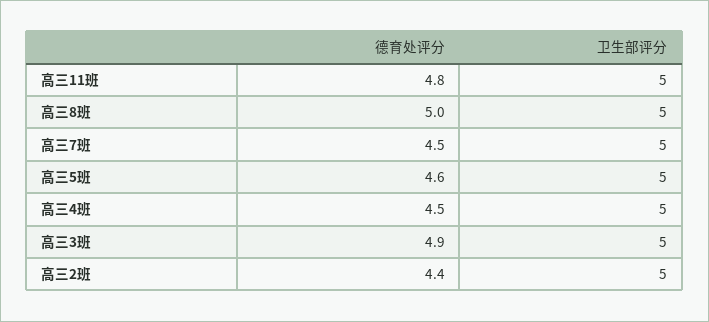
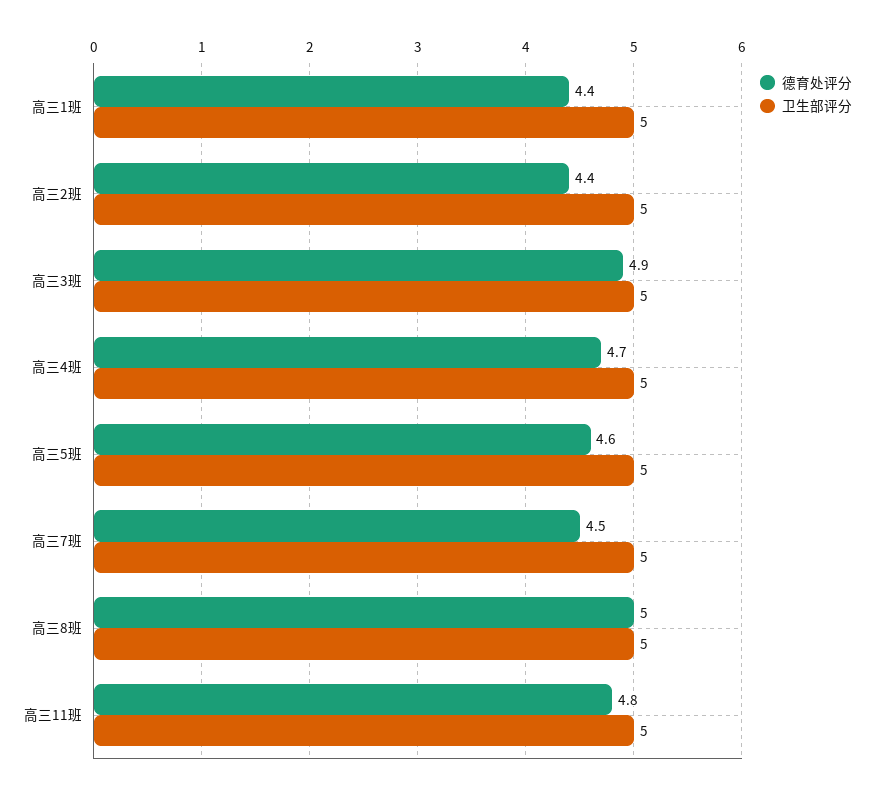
  {
    "德育处评分": {
      "高三11班": 4.8,
      "高三8班": 5,
      "高三7班": 4.5,
      "高三5班": 4.6,
-     "高三4班": 4.5,
+     "高三4班": 4.7,
      "高三3班": 4.9,
-     "高三2班": 4.4
+     "高三2班": 4.4,
+     "高三1班": 4.4
    },
    "卫生部评分": {
      "高三11班": 5,
      "高三8班": 5,
      "高三7班": 5,
      "高三5班": 5,
      "高三4班": 5,
      "高三3班": 5,
-     "高三2班": 5
+     "高三2班": 5,
+     "高三1班": 5
    }
  }

